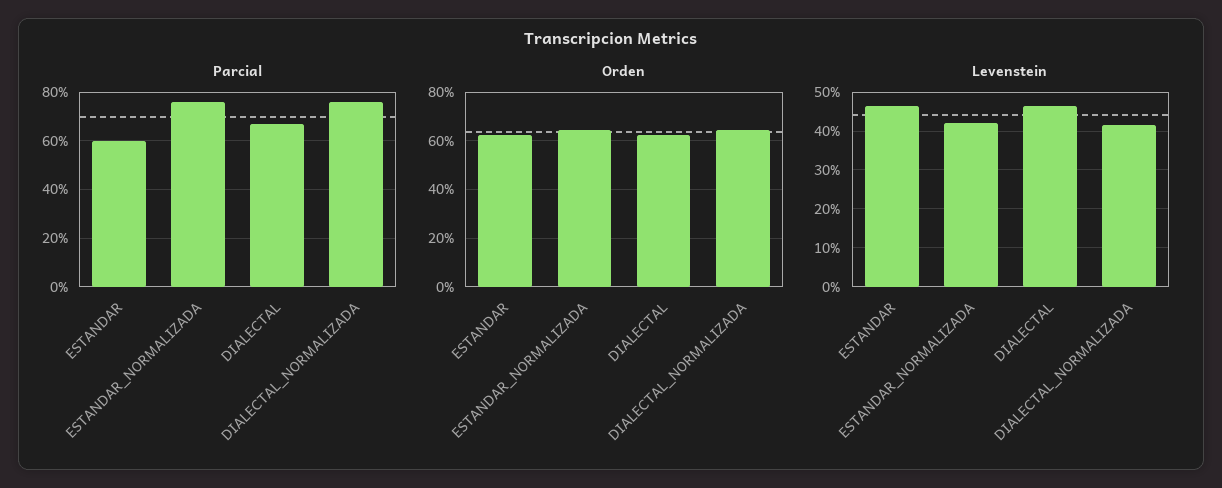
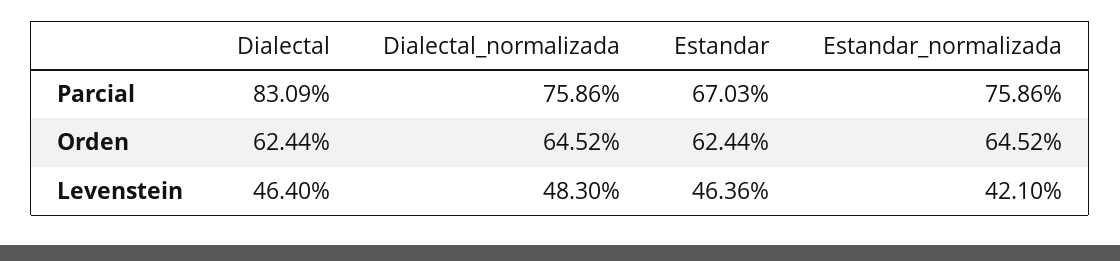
  {
    "Parcial": {
-     "ESTANDAR": 60,
+     "ESTANDAR": 67.03,
      "ESTANDAR_NORMALIZADA": 75.86,
-     "DIALECTAL": 67.5,
+     "DIALECTAL": 83.09,
      "DIALECTAL_NORMALIZADA": 75.86
    },
    "Orden": {
      "ESTANDAR": 62.44,
      "ESTANDAR_NORMALIZADA": 64.52,
      "DIALECTAL": 62.44,
      "DIALECTAL_NORMALIZADA": 64.52
    },
    "Levenstein": {
      "ESTANDAR": 46.36,
      "ESTANDAR_NORMALIZADA": 42.1,
      "DIALECTAL": 46.4,
-     "DIALECTAL_NORMALIZADA": 42
+     "DIALECTAL_NORMALIZADA": 48.3
    }
  }

